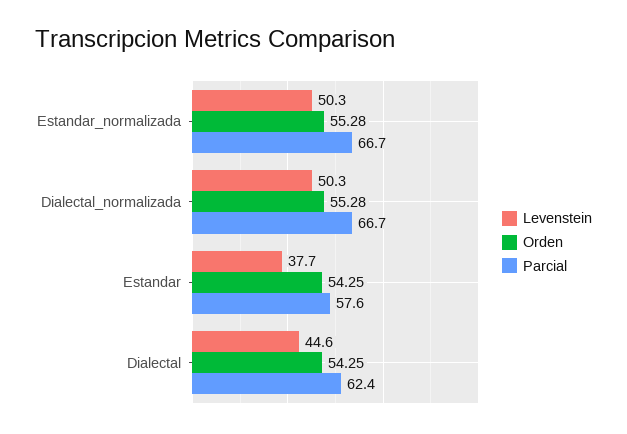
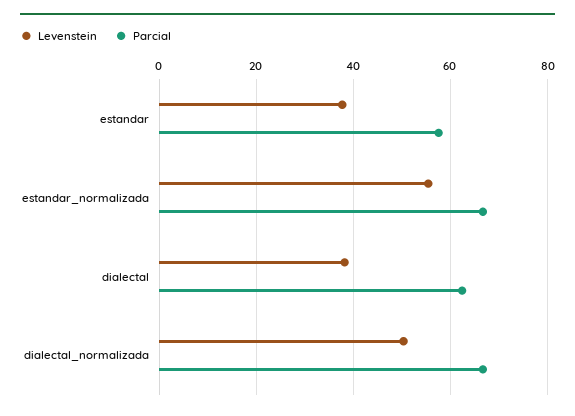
  {
    "Levenstein": {
-     "Estandar_normalizada": 50.3,
+     "Estandar_normalizada": 56,
      "Dialectal_normalizada": 50.3,
      "Estandar": 37.7,
-     "Dialectal": 44.6
+     "Dialectal": 38
    },
-   "Orden": {
-     "Estandar_normalizada": 55.28,
-     "Dialectal_normalizada": 55.28,
-     "Estandar": 54.25,
-     "Dialectal": 54.25
-   },
    "Parcial": {
      "Estandar_normalizada": 66.7,
      "Dialectal_normalizada": 66.7,
      "Estandar": 57.6,
      "Dialectal": 62.4
    }
  }

